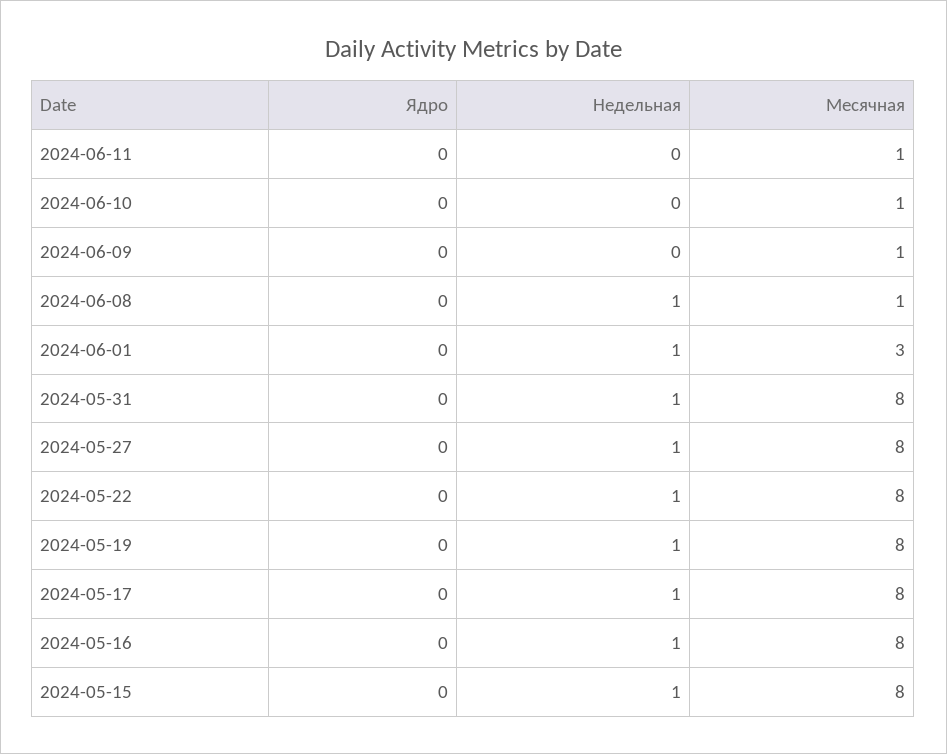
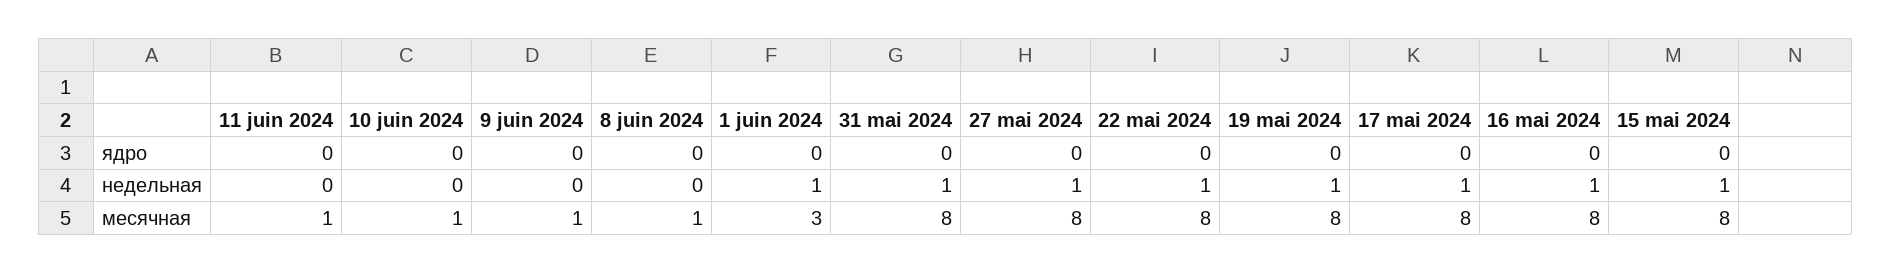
  {
    "Ядро": {
      "2024-06-11": 0,
      "2024-06-10": 0,
      "2024-06-09": 0,
      "2024-06-08": 0,
      "2024-06-01": 0,
      "2024-05-31": 0,
      "2024-05-27": 0,
      "2024-05-22": 0,
      "2024-05-19": 0,
      "2024-05-17": 0,
      "2024-05-16": 0,
      "2024-05-15": 0
    },
    "Недельная": {
      "2024-06-11": 0,
      "2024-06-10": 0,
      "2024-06-09": 0,
-     "2024-06-08": 1,
+     "2024-06-08": 0,
      "2024-06-01": 1,
      "2024-05-31": 1,
      "2024-05-27": 1,
      "2024-05-22": 1,
      "2024-05-19": 1,
      "2024-05-17": 1,
      "2024-05-16": 1,
      "2024-05-15": 1
    },
    "Месячная": {
      "2024-06-11": 1,
      "2024-06-10": 1,
      "2024-06-09": 1,
      "2024-06-08": 1,
      "2024-06-01": 3,
      "2024-05-31": 8,
      "2024-05-27": 8,
      "2024-05-22": 8,
      "2024-05-19": 8,
      "2024-05-17": 8,
      "2024-05-16": 8,
      "2024-05-15": 8
    }
  }

